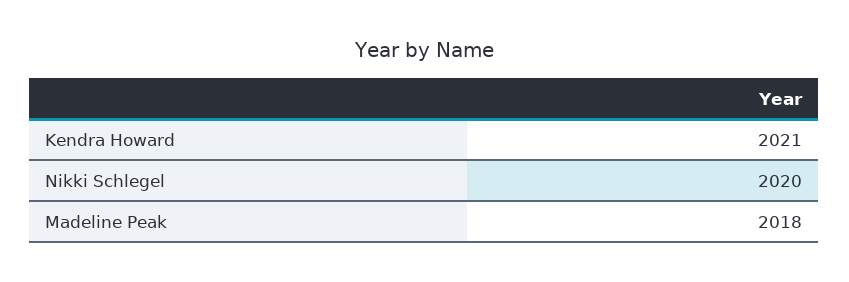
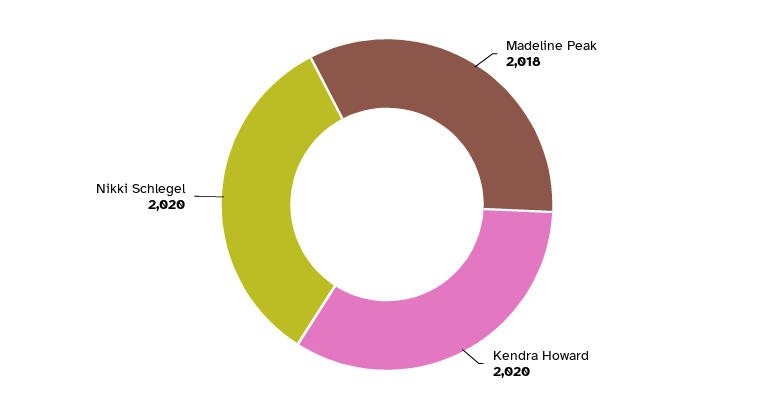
  {
-   "Kendra Howard": 2021,
+   "Kendra Howard": 2020,
    "Nikki Schlegel": 2020,
    "Madeline Peak": 2018
  }

